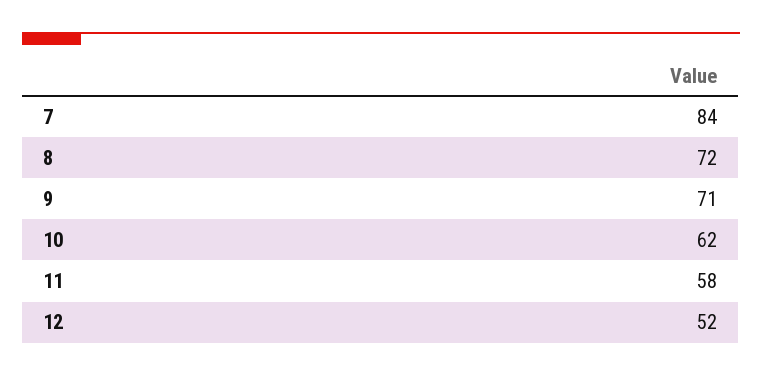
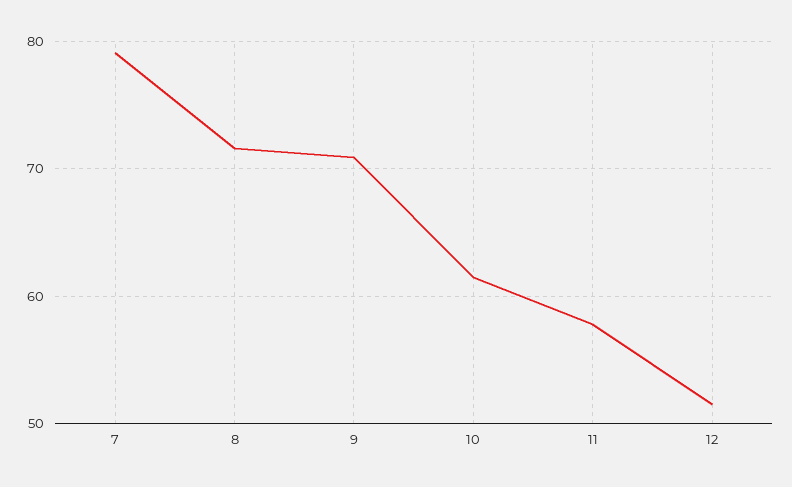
  {
-   "7": 84,
+   "7": 79,
    "8": 72,
    "9": 71,
    "10": 62,
    "11": 58,
    "12": 52
  }

